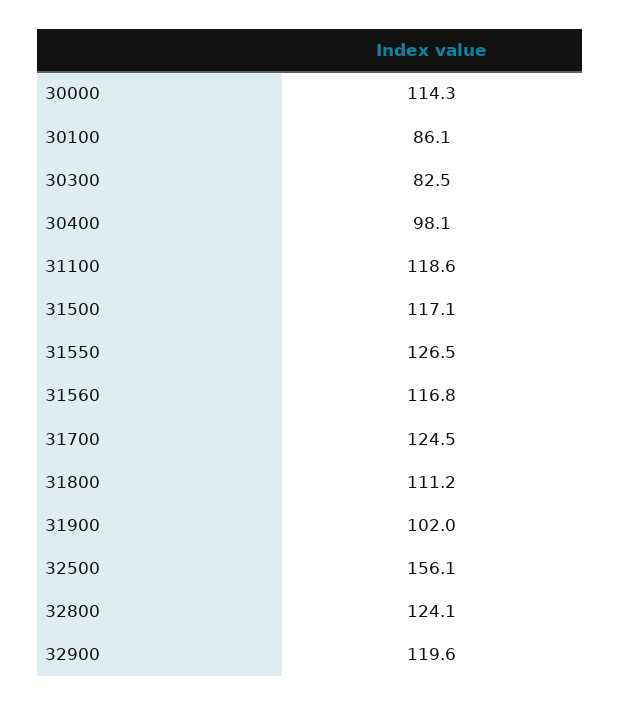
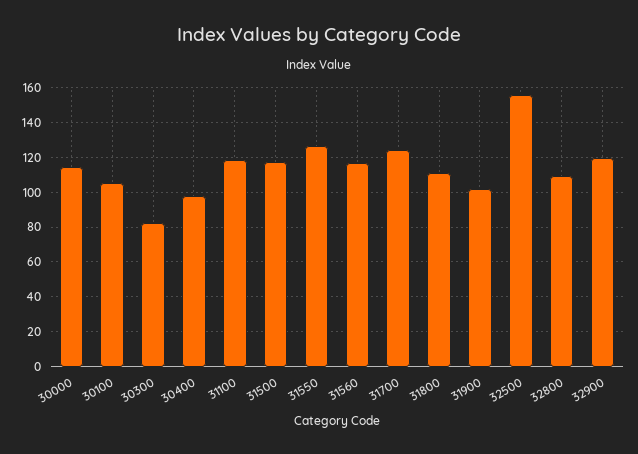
  {
    "30000": 114.3,
-   "30100": 86.1,
+   "30100": 105,
    "30300": 82.5,
    "30400": 98.1,
    "31100": 118.6,
    "31500": 117.1,
    "31550": 126.5,
    "31560": 116.8,
    "31700": 124.5,
    "31800": 111.2,
    "31900": 102,
    "32500": 156.1,
-   "32800": 124.1,
+   "32800": 110,
    "32900": 119.6
  }

